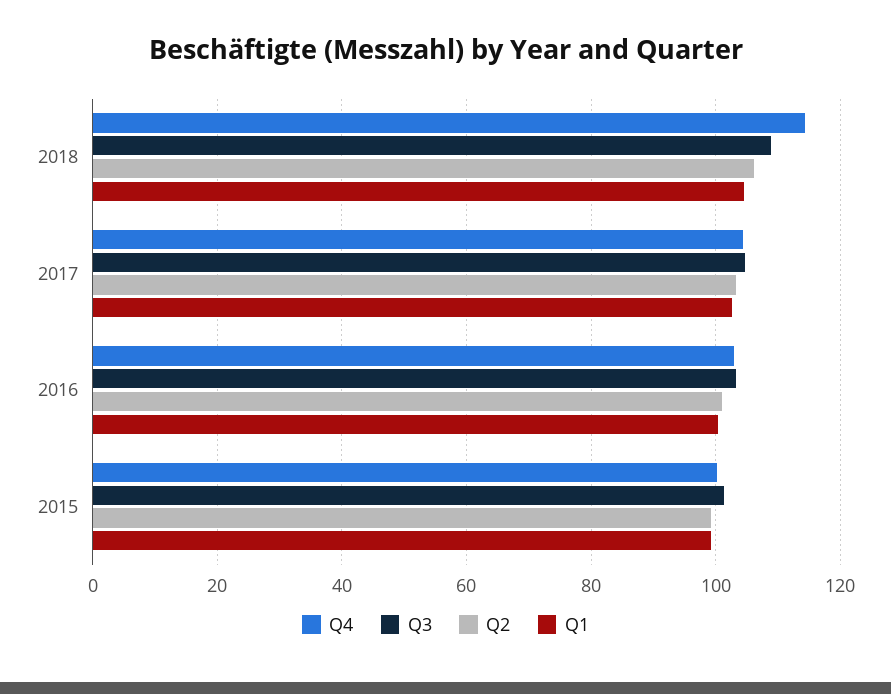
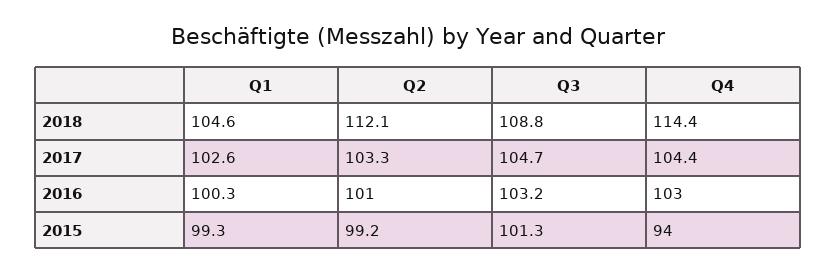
  {
    "Q4": {
      "2018": 114.4,
      "2017": 104.4,
      "2016": 103,
-     "2015": 100
+     "2015": 94
    },
    "Q3": {
      "2018": 108.8,
      "2017": 104.7,
      "2016": 103.2,
      "2015": 101.3
    },
    "Q2": {
-     "2018": 106,
+     "2018": 112.1,
      "2017": 103.3,
      "2016": 101,
      "2015": 99.2
    },
    "Q1": {
      "2018": 104.6,
      "2017": 102.6,
      "2016": 100.3,
      "2015": 99.3
    }
  }

